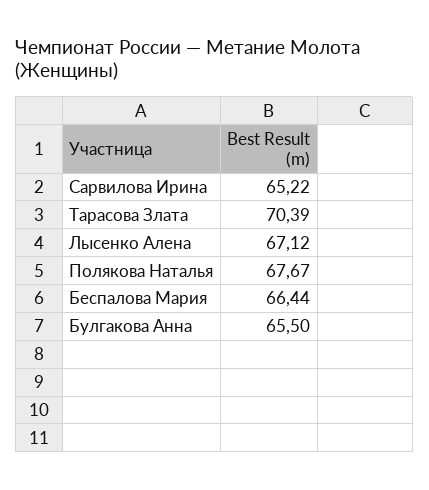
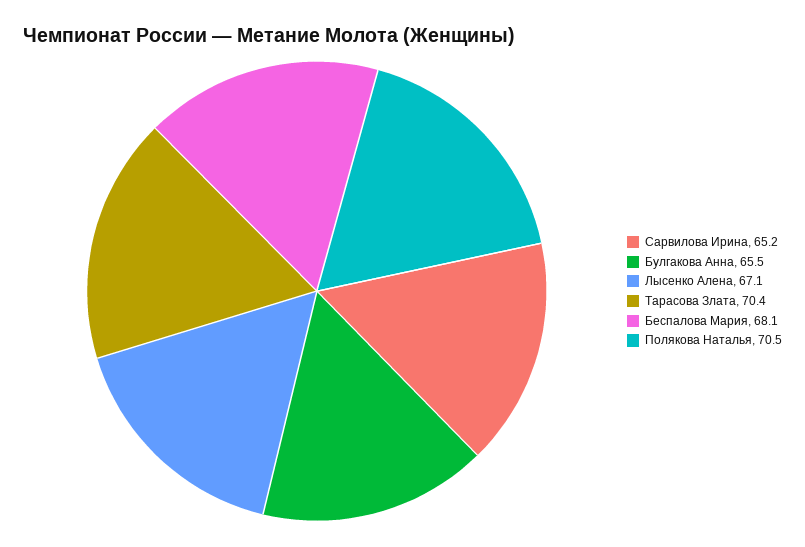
  {
    "Сарвилова Ирина": 65.22,
    "Тарасова Злата": 70.39,
    "Лысенко Алена": 67.12,
-   "Полякова Наталья": 67.67,
+   "Полякова Наталья": 70.5,
-   "Беспалова Мария": 66.44,
+   "Беспалова Мария": 68.1,
    "Булгакова Анна": 65.5
  }

